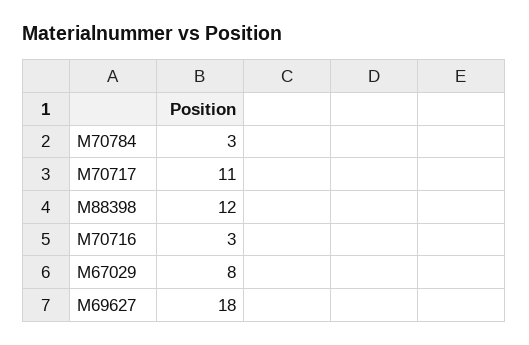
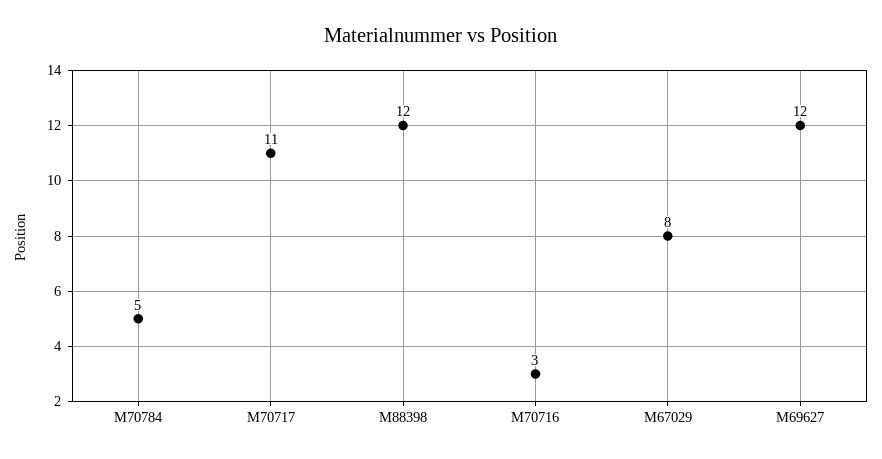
  {
-   "M70784": 3,
+   "M70784": 5,
    "M70717": 11,
    "M88398": 12,
    "M70716": 3,
    "M67029": 8,
-   "M69627": 18
+   "M69627": 12
  }

